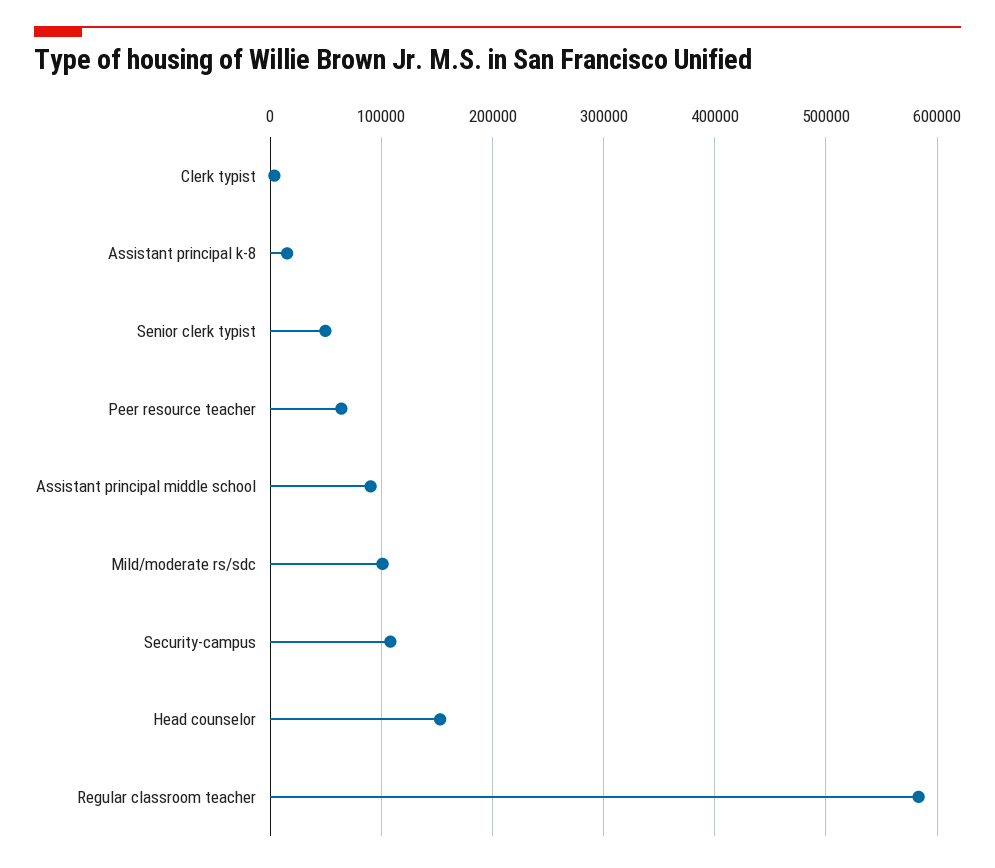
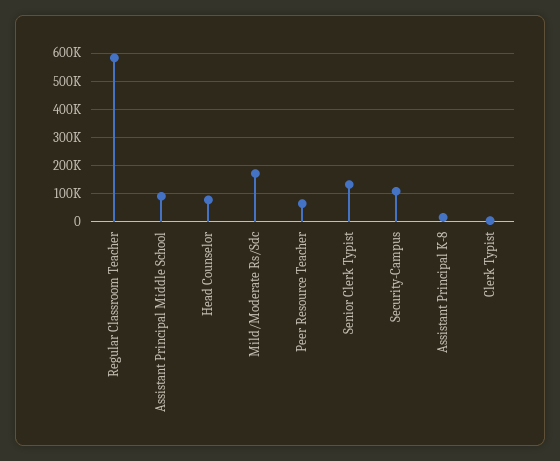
  {
    "Clerk typist": 0,
    "Assistant principal k-8": 20000,
-   "Senior clerk typist": 50000,
+   "Senior clerk typist": 125000,
    "Peer resource teacher": 60000,
    "Assistant principal middle school": 90000,
-   "Mild/moderate rs/sdc": 100000,
+   "Mild/moderate rs/sdc": 175000,
    "Security-campus": 110000,
-   "Head counselor": 150000,
+   "Head counselor": 75000,
    "Regular classroom teacher": 580000
  }

